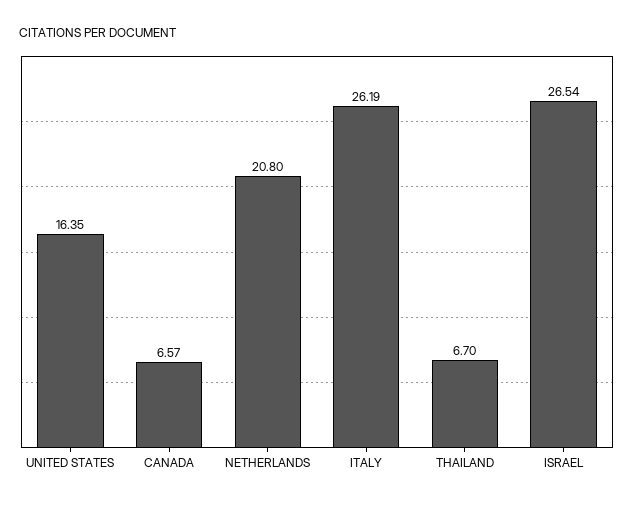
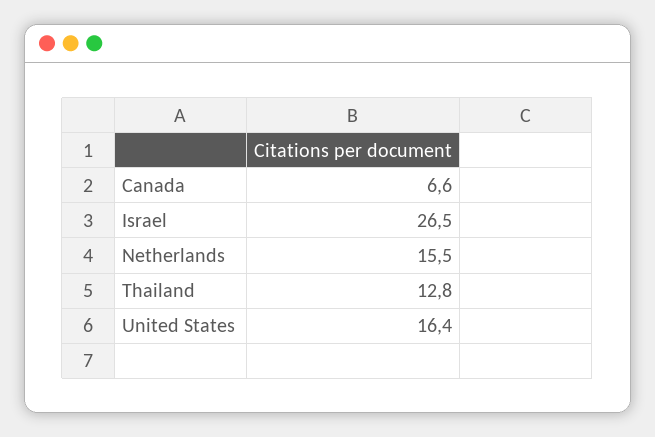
  {
    "UNITED STATES": 16.35,
    "CANADA": 6.57,
-   "NETHERLANDS": 20.8,
+   "NETHERLANDS": 15.5,
-   "ITALY": 26.19,
-   "THAILAND": 6.7,
+   "THAILAND": 12.8,
    "ISRAEL": 26.54
  }

